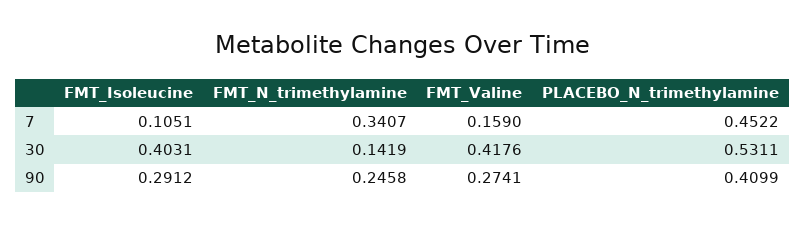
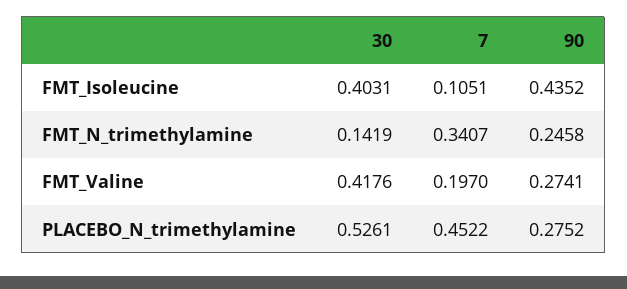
  {
    "FMT_Isoleucine": {
      "7": 0.1051,
      "30": 0.4031,
-     "90": 0.2912
+     "90": 0.4352
    },
    "FMT_N_trimethylamine": {
      "7": 0.3407,
      "30": 0.1419,
      "90": 0.2458
    },
    "FMT_Valine": {
-     "7": 0.159,
+     "7": 0.197,
      "30": 0.4176,
      "90": 0.2741
    },
    "PLACEBO_N_trimethylamine": {
      "7": 0.4522,
-     "30": 0.5311,
+     "30": 0.5261,
-     "90": 0.4099
+     "90": 0.2752
    }
  }

